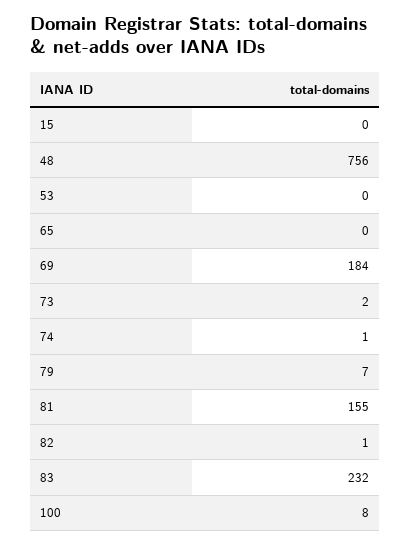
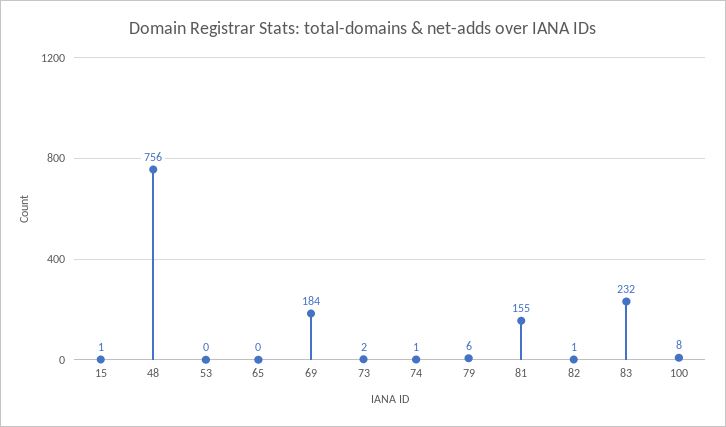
  {
-   "15": 0,
+   "15": 1,
    "48": 756,
    "53": 0,
    "65": 0,
    "69": 184,
    "73": 2,
    "74": 1,
-   "79": 7,
+   "79": 6,
    "81": 155,
    "82": 1,
    "83": 232,
    "100": 8
  }

